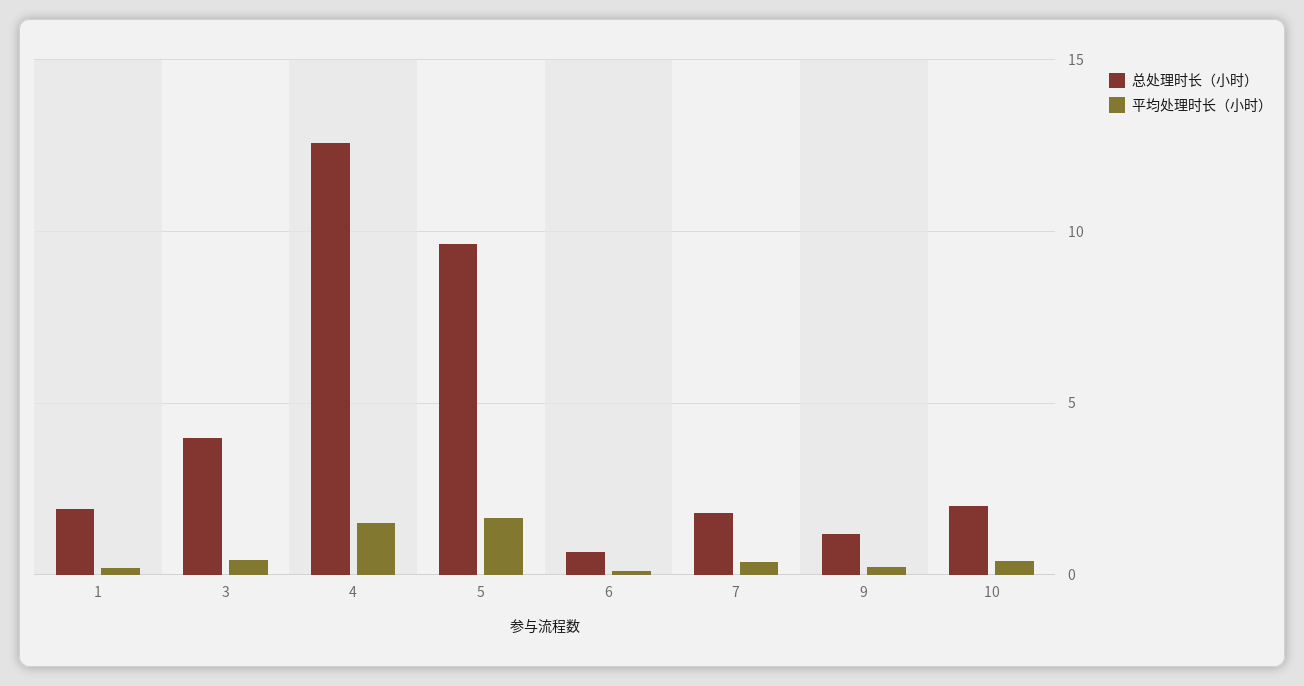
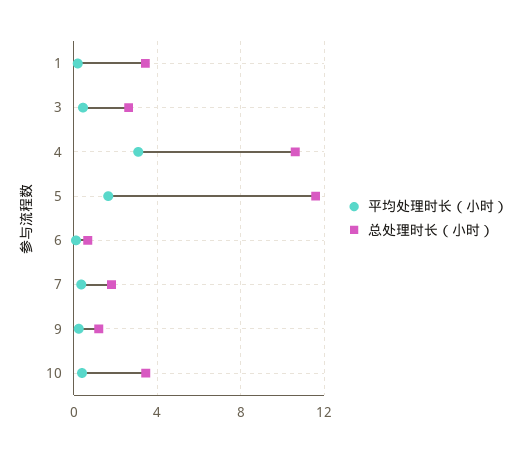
  {
    "总处理时长（小时）": {
-     "1": 2,
+     "1": 3.5,
-     "3": 4,
+     "3": 2.5,
-     "4": 12.5,
+     "4": 10.5,
-     "5": 9.5,
+     "5": 11.5,
      "6": 0.5,
      "7": 2,
      "9": 1,
-     "10": 2
+     "10": 3.5
    },
    "平均处理时长（小时）": {
      "1": 0,
      "3": 0.5,
-     "4": 1.5,
+     "4": 3,
      "5": 1.5,
      "6": 0,
      "7": 0.5,
      "9": 0,
      "10": 0.5
    }
  }

